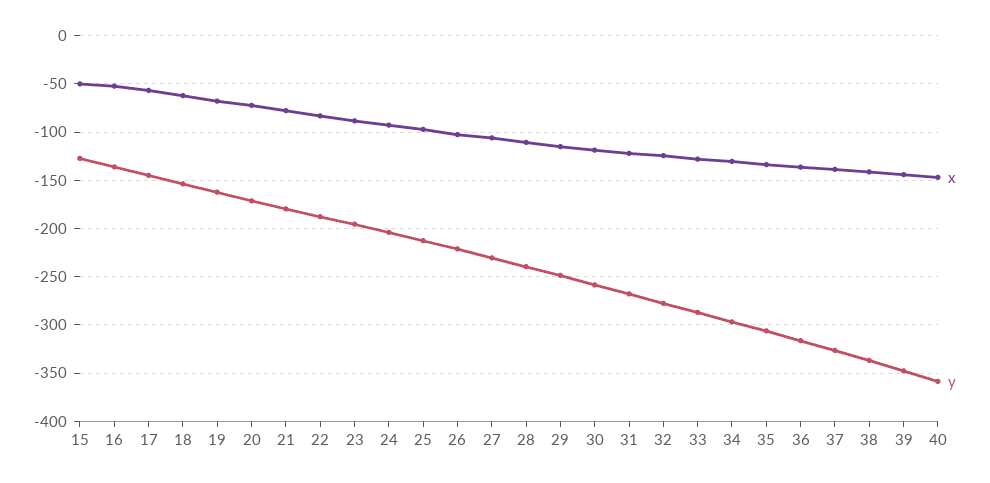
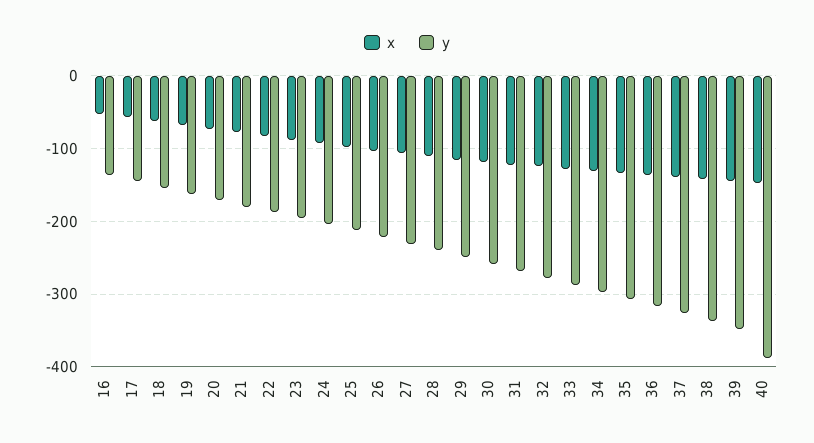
  {
    "x": {
-     "15": -50,
      "16": -50,
      "17": -60,
      "18": -60,
      "19": -70,
      "20": -70,
      "21": -80,
      "22": -80,
      "23": -90,
      "24": -90,
      "25": -100,
      "26": -100,
      "27": -110,
      "28": -110,
      "29": -120,
      "30": -120,
      "31": -120,
      "32": -120,
      "33": -130,
      "34": -130,
      "35": -130,
      "36": -140,
      "37": -140,
      "38": -140,
      "39": -140,
      "40": -150
    },
    "y": {
-     "15": -130,
      "16": -140,
      "17": -140,
      "18": -150,
      "19": -160,
      "20": -170,
      "21": -180,
      "22": -190,
      "23": -200,
      "24": -200,
      "25": -210,
      "26": -220,
      "27": -230,
      "28": -240,
      "29": -250,
      "30": -260,
      "31": -270,
      "32": -280,
      "33": -290,
      "34": -300,
      "35": -310,
      "36": -320,
      "37": -330,
      "38": -340,
      "39": -350,
-     "40": -360
+     "40": -390
    }
  }

